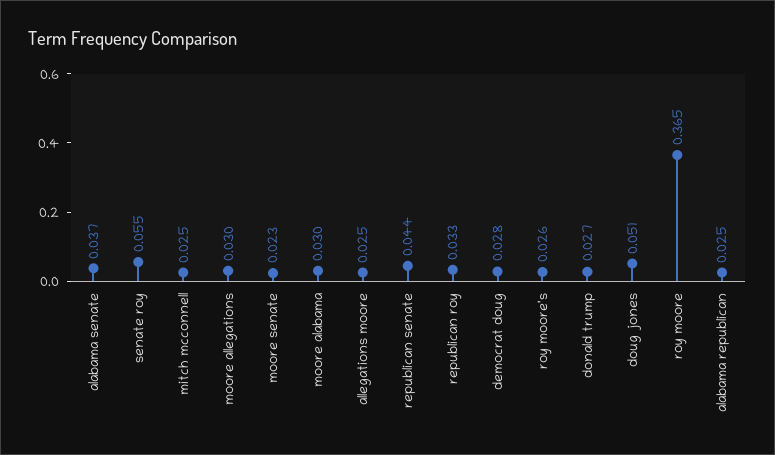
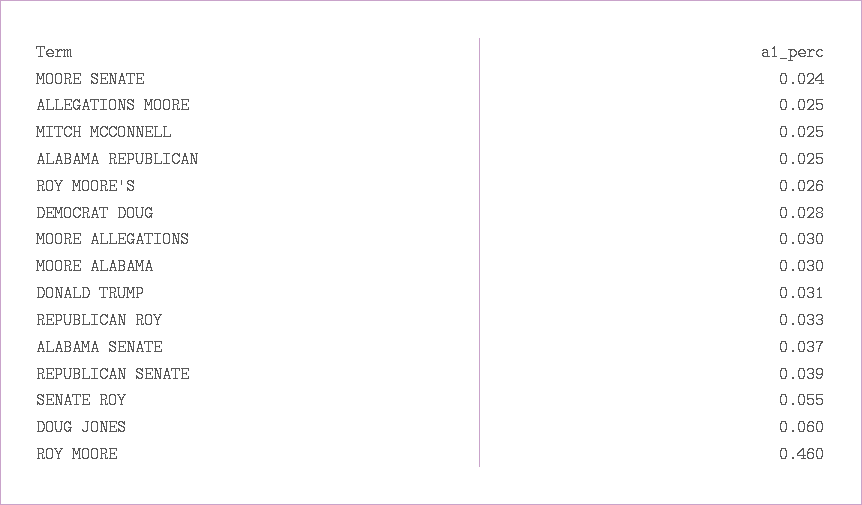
  {
    "alabama senate": 0.037,
    "senate roy": 0.055,
    "mitch mcconnell": 0.025,
    "moore allegations": 0.03,
-   "moore senate": 0.023,
+   "moore senate": 0.024,
    "moore alabama": 0.03,
    "allegations moore": 0.025,
-   "republican senate": 0.044,
+   "republican senate": 0.039,
    "republican roy": 0.033,
    "democrat doug": 0.028,
    "roy moore's": 0.026,
-   "donald trump": 0.027,
+   "donald trump": 0.031,
-   "doug jones": 0.051,
+   "doug jones": 0.06,
-   "roy moore": 0.365,
+   "roy moore": 0.46,
    "alabama republican": 0.025
  }

